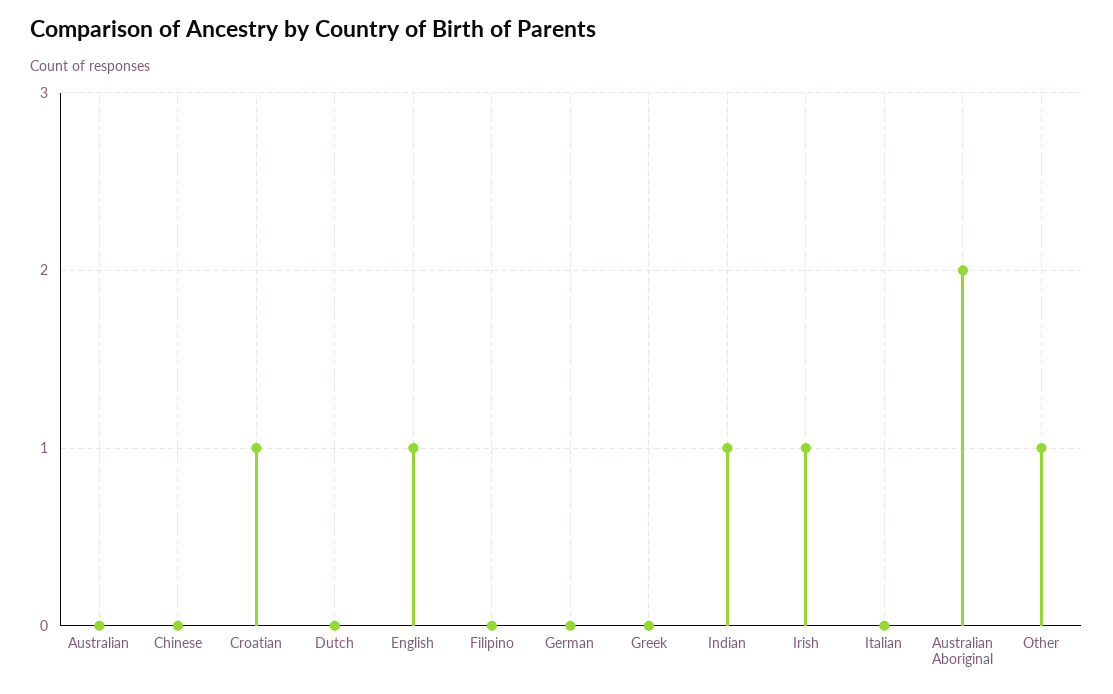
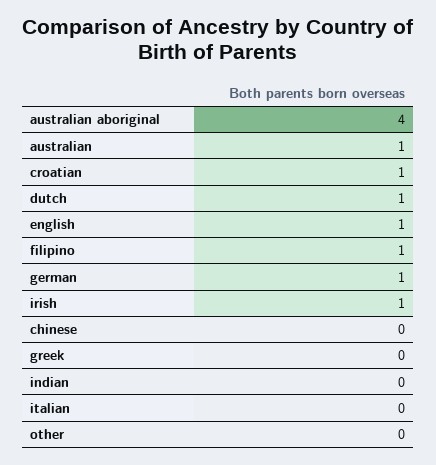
  {
-   "Australian": 0,
+   "Australian": 1,
    "Chinese": 0,
    "Croatian": 1,
-   "Dutch": 0,
+   "Dutch": 1,
    "English": 1,
-   "Filipino": 0,
+   "Filipino": 1,
-   "German": 0,
+   "German": 1,
    "Greek": 0,
-   "Indian": 1,
+   "Indian": 0,
    "Irish": 1,
    "Italian": 0,
-   "Australian Aboriginal": 2,
+   "Australian Aboriginal": 4,
-   "Other": 1
+   "Other": 0
  }

